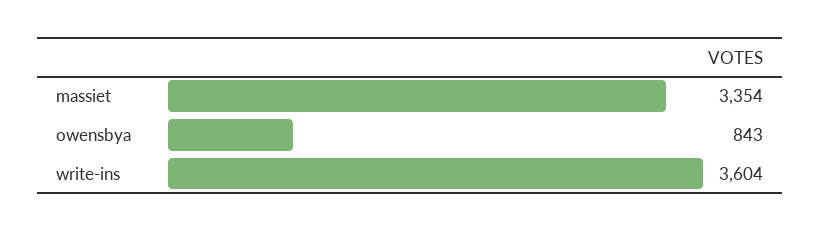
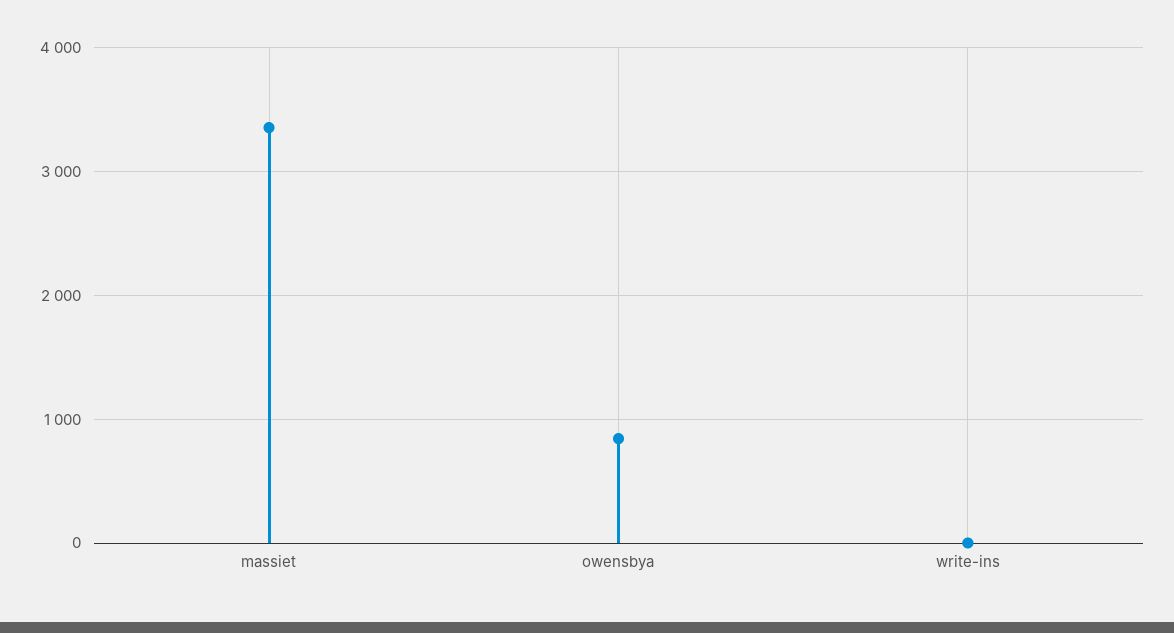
  {
    "massiet": 3354,
    "owensbya": 843,
-   "write-ins": 3604
+   "write-ins": 0
  }

